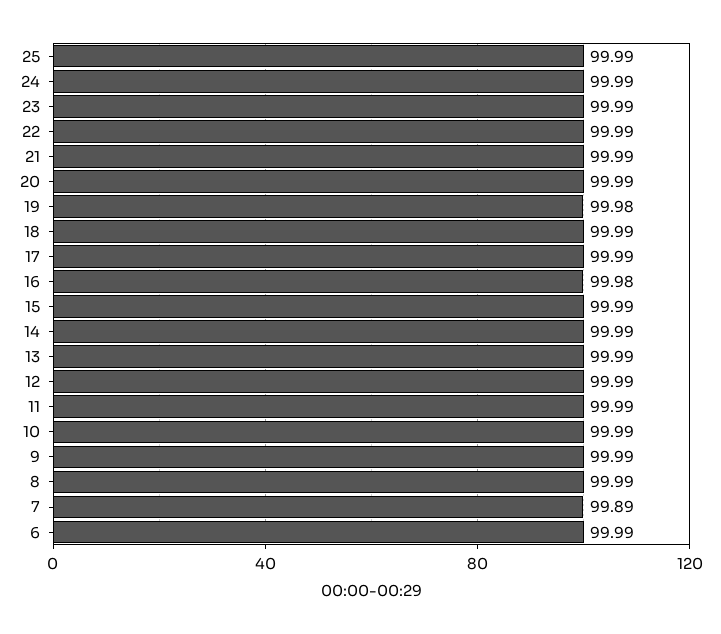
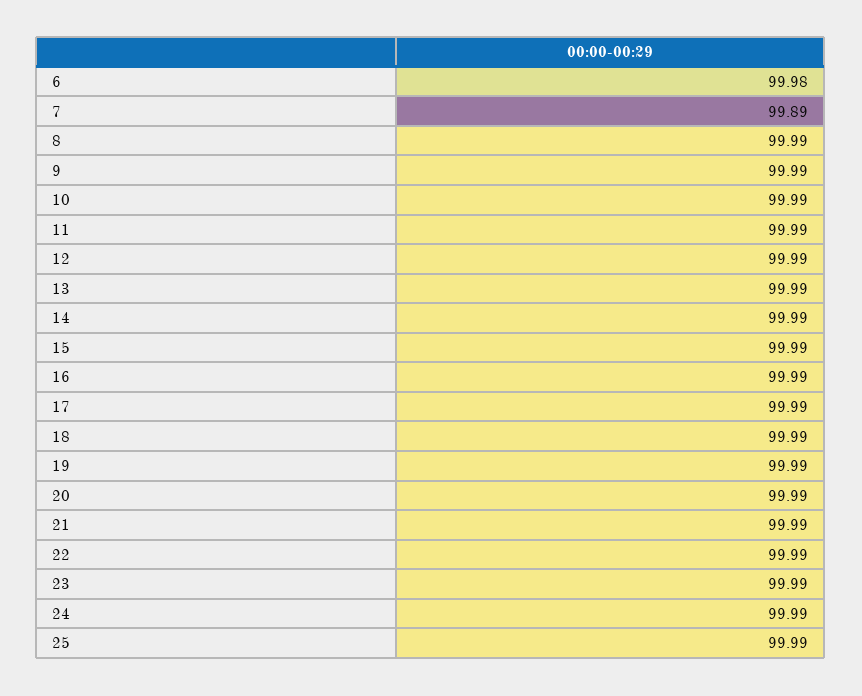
  {
    "25": 99.99,
    "24": 99.99,
    "23": 99.99,
    "22": 99.99,
    "21": 99.99,
    "20": 99.99,
-   "19": 99.98,
+   "19": 99.99,
    "18": 99.99,
    "17": 99.99,
-   "16": 99.98,
+   "16": 99.99,
    "15": 99.99,
    "14": 99.99,
    "13": 99.99,
    "12": 99.99,
    "11": 99.99,
    "10": 99.99,
    "9": 99.99,
    "8": 99.99,
    "7": 99.89,
-   "6": 99.99
+   "6": 99.98
  }

